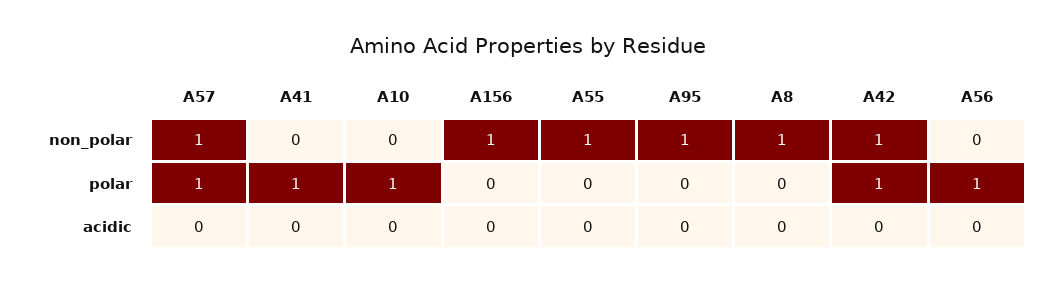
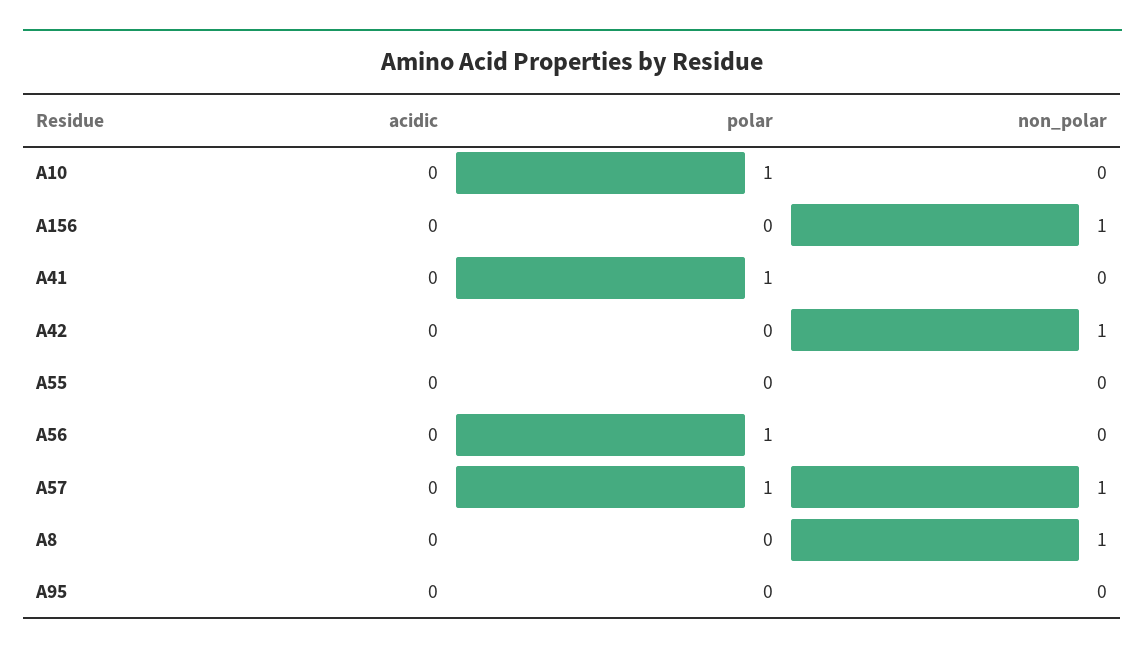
  {
    "A57": {
      "non_polar": 1,
      "polar": 1,
      "acidic": 0
    },
    "A41": {
      "non_polar": 0,
      "polar": 1,
      "acidic": 0
    },
    "A10": {
      "non_polar": 0,
      "polar": 1,
      "acidic": 0
    },
    "A156": {
      "non_polar": 1,
      "polar": 0,
      "acidic": 0
    },
    "A55": {
-     "non_polar": 1,
+     "non_polar": 0,
      "polar": 0,
      "acidic": 0
    },
    "A95": {
-     "non_polar": 1,
+     "non_polar": 0,
      "polar": 0,
      "acidic": 0
    },
    "A8": {
      "non_polar": 1,
      "polar": 0,
      "acidic": 0
    },
    "A42": {
      "non_polar": 1,
-     "polar": 1,
+     "polar": 0,
      "acidic": 0
    },
    "A56": {
      "non_polar": 0,
      "polar": 1,
      "acidic": 0
    }
  }

